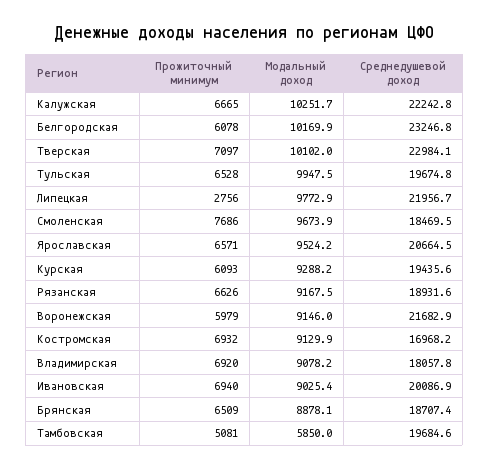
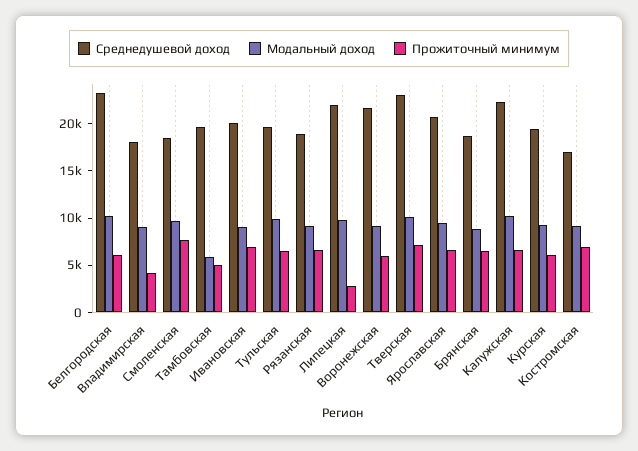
  {
    "Прожиточный минимум": {
      "Калужская": 6665,
      "Белгородская": 6078,
      "Тверская": 7097,
      "Тульская": 6528,
      "Липецкая": 2756,
      "Смоленская": 7686,
      "Ярославская": 6571,
      "Курская": 6093,
      "Рязанская": 6626,
      "Воронежская": 5979,
      "Костромская": 6932,
-     "Владимирская": 6920,
+     "Владимирская": 4000,
      "Ивановская": 6940,
      "Брянская": 6509,
      "Тамбовская": 5081
    },
    "Модальный доход": {
      "Калужская": 10251.7,
      "Белгородская": 10169.9,
      "Тверская": 10102,
      "Тульская": 9947.5,
      "Липецкая": 9772.9,
      "Смоленская": 9673.9,
      "Ярославская": 9524.2,
      "Курская": 9288.2,
      "Рязанская": 9167.5,
      "Воронежская": 9146,
      "Костромская": 9129.9,
      "Владимирская": 9078.2,
      "Ивановская": 9025.4,
      "Брянская": 8878.1,
      "Тамбовская": 5850
    },
    "Среднедушевой доход": {
      "Калужская": 22242.8,
      "Белгородская": 23246.8,
      "Тверская": 22984.1,
      "Тульская": 19674.8,
      "Липецкая": 21956.7,
      "Смоленская": 18469.5,
      "Ярославская": 20664.5,
      "Курская": 19435.6,
      "Рязанская": 18931.6,
      "Воронежская": 21682.9,
      "Костромская": 16968.2,
      "Владимирская": 18057.8,
      "Ивановская": 20086.9,
      "Брянская": 18707.4,
      "Тамбовская": 19684.6
    }
  }

